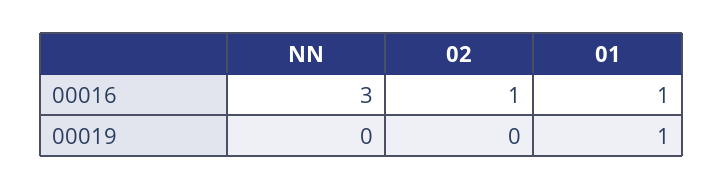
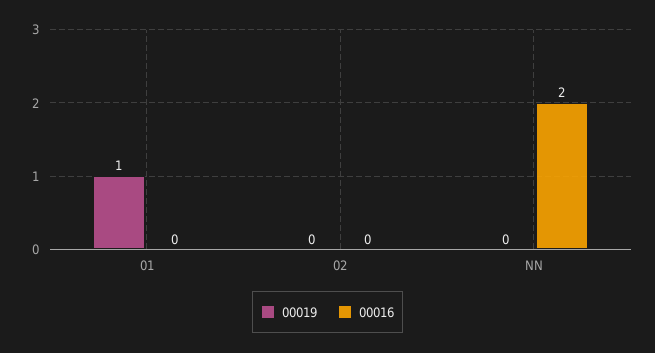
  {
    "00016": {
-     "NN": 3,
+     "NN": 2,
-     "02": 1,
+     "02": 0,
-     "01": 1
+     "01": 0
    },
    "00019": {
      "NN": 0,
      "02": 0,
      "01": 1
    }
  }

